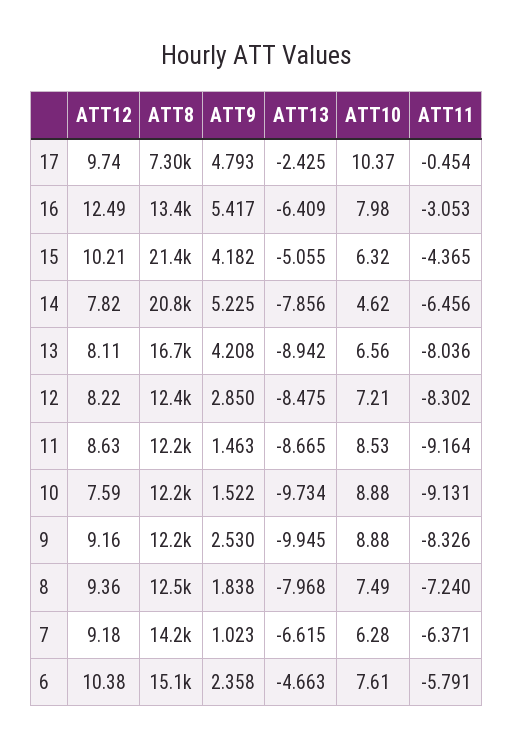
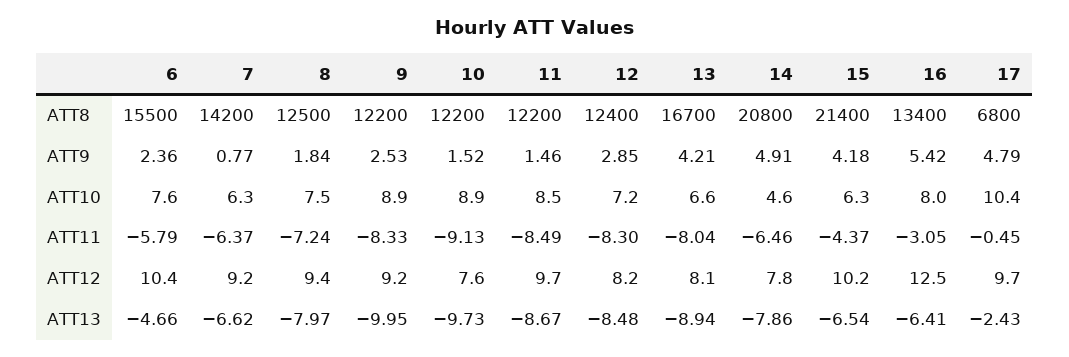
  {
    "ATT12": {
      "17": 9.74,
      "16": 12.49,
      "15": 10.21,
      "14": 7.82,
      "13": 8.11,
      "12": 8.22,
-     "11": 8.63,
+     "11": 9.7,
      "10": 7.59,
      "9": 9.16,
      "8": 9.36,
      "7": 9.18,
      "6": 10.38
    },
    "ATT8": {
-     "17": 7300,
+     "17": 6800,
      "16": 13400,
      "15": 21400,
      "14": 20800,
      "13": 16700,
      "12": 12400,
      "11": 12200,
      "10": 12200,
      "9": 12200,
      "8": 12500,
      "7": 14200,
-     "6": 15100
+     "6": 15500
    },
    "ATT9": {
      "17": 4.793,
      "16": 5.417,
      "15": 4.182,
-     "14": 5.225,
+     "14": 4.91,
      "13": 4.208,
      "12": 2.85,
      "11": 1.463,
      "10": 1.522,
      "9": 2.53,
      "8": 1.838,
-     "7": 1.023,
+     "7": 0.77,
      "6": 2.358
    },
    "ATT13": {
      "17": -2.425,
      "16": -6.409,
-     "15": -5.055,
+     "15": -6.54,
      "14": -7.856,
      "13": -8.942,
      "12": -8.475,
      "11": -8.665,
      "10": -9.734,
      "9": -9.945,
      "8": -7.968,
      "7": -6.615,
      "6": -4.663
    },
    "ATT10": {
      "17": 10.37,
      "16": 7.98,
      "15": 6.32,
      "14": 4.62,
      "13": 6.56,
      "12": 7.21,
      "11": 8.53,
      "10": 8.88,
      "9": 8.88,
      "8": 7.49,
      "7": 6.28,
      "6": 7.61
    },
    "ATT11": {
      "17": -0.454,
      "16": -3.053,
      "15": -4.365,
      "14": -6.456,
      "13": -8.036,
      "12": -8.302,
-     "11": -9.164,
+     "11": -8.49,
      "10": -9.131,
      "9": -8.326,
      "8": -7.24,
      "7": -6.371,
      "6": -5.791
    }
  }

